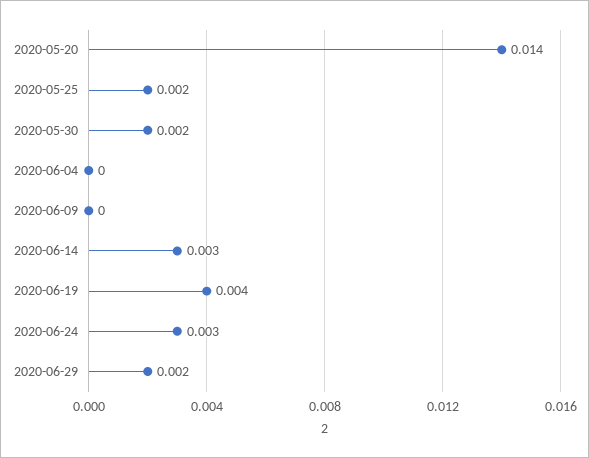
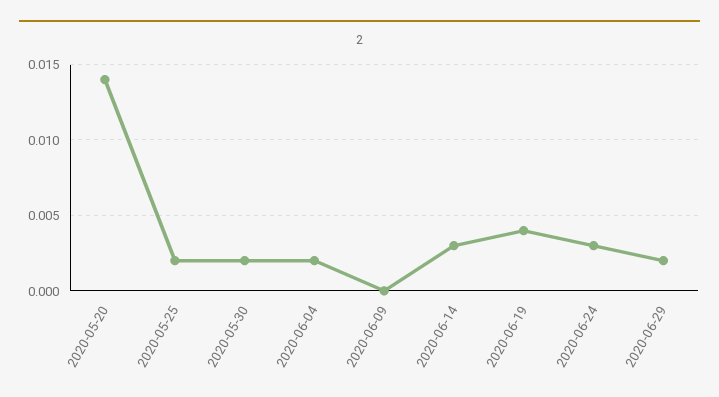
  {
    "2020-05-20": 0.014,
    "2020-05-25": 0.002,
    "2020-05-30": 0.002,
-   "2020-06-04": 0,
+   "2020-06-04": 0.002,
    "2020-06-09": 0,
    "2020-06-14": 0.003,
    "2020-06-19": 0.004,
    "2020-06-24": 0.003,
    "2020-06-29": 0.002
  }

